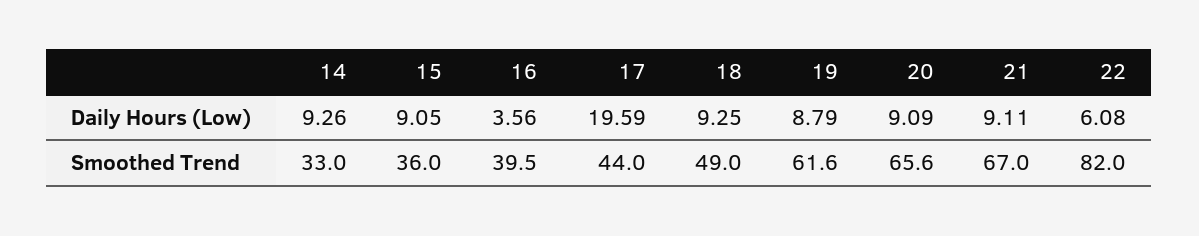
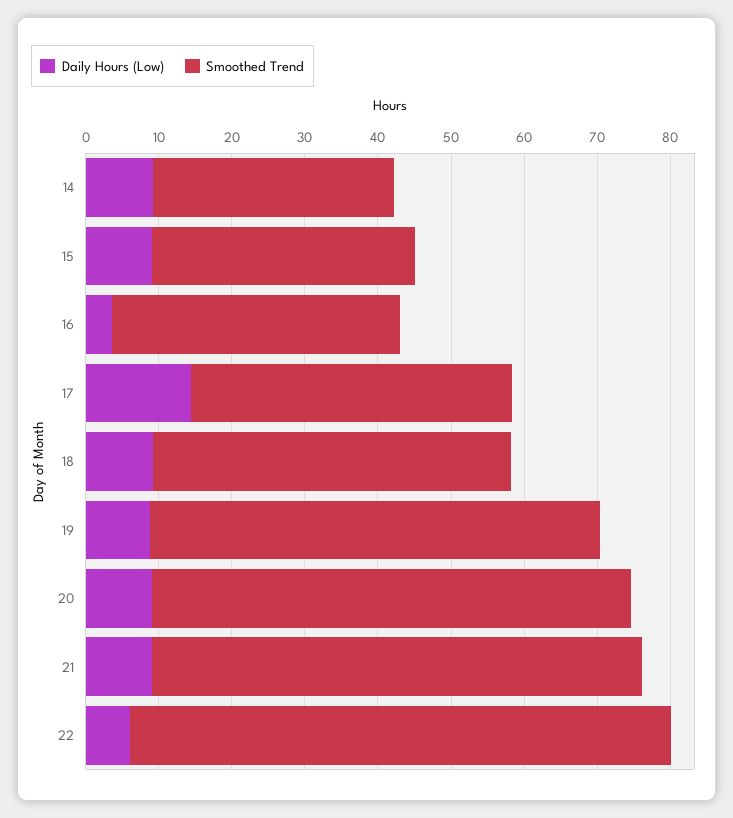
  {
    "Daily Hours (Low)": {
      "14": 9.26,
      "15": 9.05,
      "16": 3.56,
-     "17": 19.59,
+     "17": 14,
      "18": 9.25,
      "19": 8.79,
      "20": 9.09,
      "21": 9.11,
      "22": 6.08
    },
    "Smoothed Trend": {
      "14": 33,
      "15": 36,
      "16": 39.5,
      "17": 44,
      "18": 49,
      "19": 61.6,
      "20": 65.6,
      "21": 67,
-     "22": 82
+     "22": 74
    }
  }

